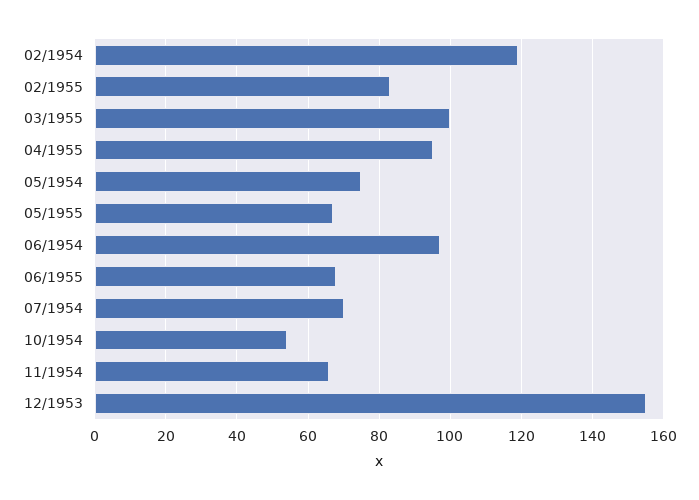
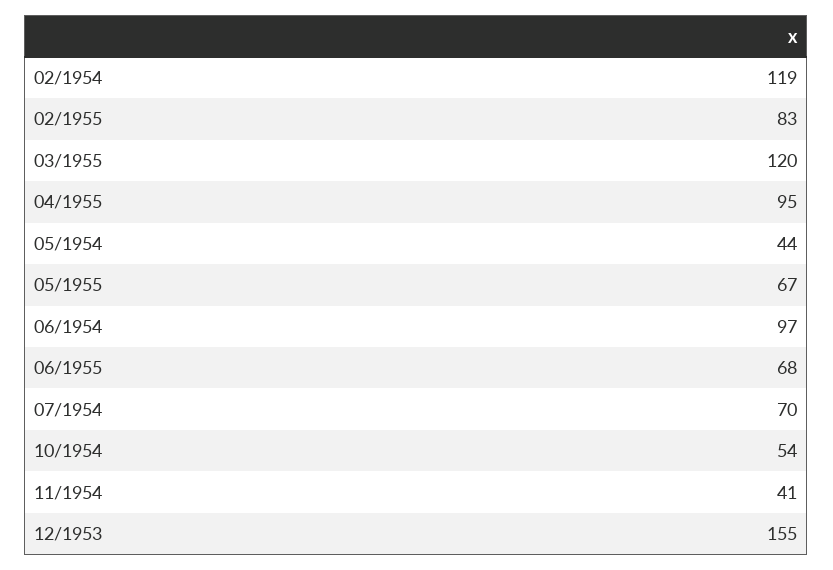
  {
    "02/1954": 119,
    "02/1955": 83,
-   "03/1955": 100,
+   "03/1955": 120,
    "04/1955": 95,
-   "05/1954": 75,
+   "05/1954": 44,
    "05/1955": 67,
    "06/1954": 97,
    "06/1955": 68,
    "07/1954": 70,
    "10/1954": 54,
-   "11/1954": 65,
+   "11/1954": 41,
    "12/1953": 155
  }

